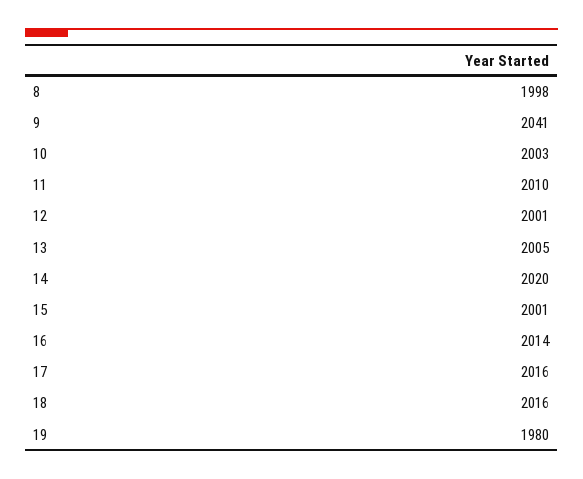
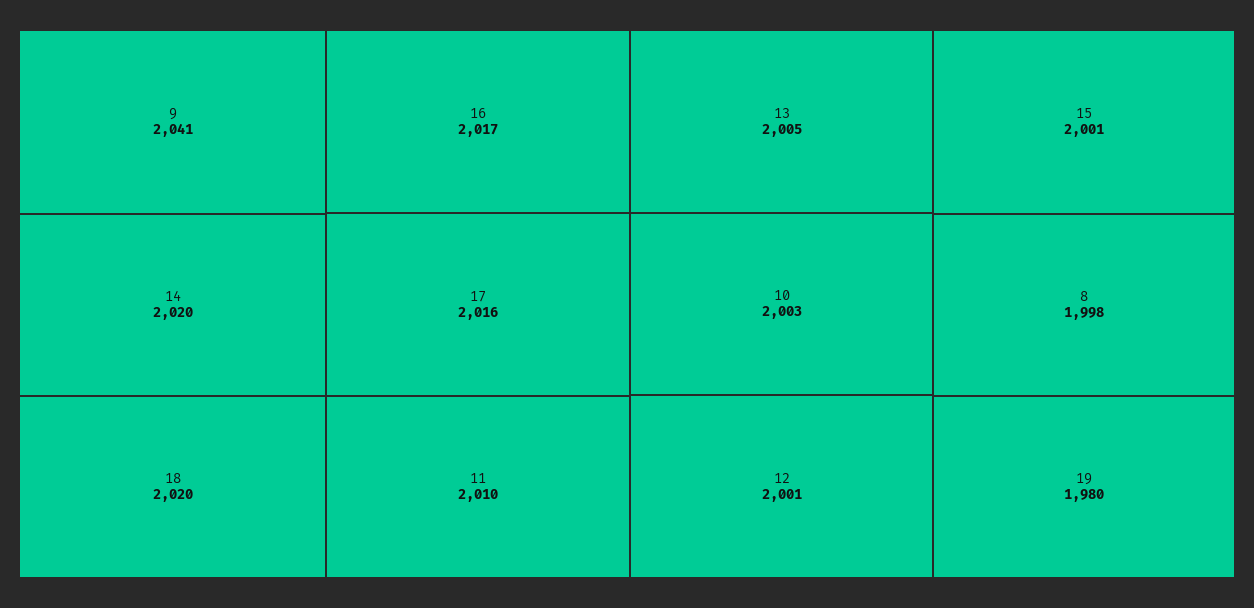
  {
    "8": 1998,
    "9": 2041,
    "10": 2003,
    "11": 2010,
    "12": 2001,
    "13": 2005,
    "14": 2020,
    "15": 2001,
-   "16": 2014,
+   "16": 2017,
    "17": 2016,
-   "18": 2016,
+   "18": 2020,
    "19": 1980
  }

